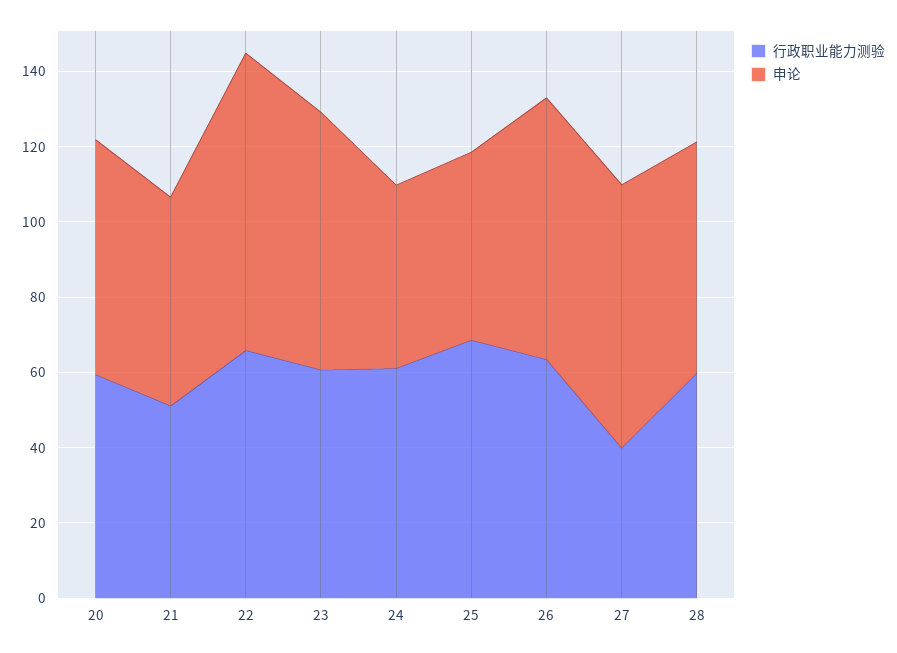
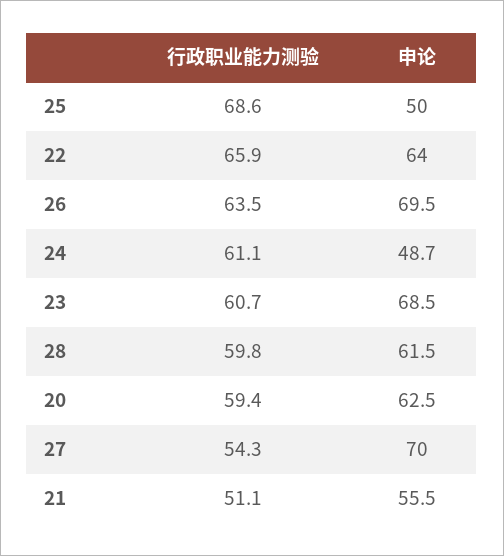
  {
    "行政职业能力测验": {
      "20": 59.4,
      "21": 51.1,
      "22": 65.9,
      "23": 60.7,
      "24": 61.1,
      "25": 68.6,
      "26": 63.5,
-     "27": 40,
+     "27": 54.3,
      "28": 59.8
    },
    "申论": {
      "20": 62.5,
      "21": 55.5,
-     "22": 80,
+     "22": 64,
      "23": 68.5,
      "24": 48.7,
      "25": 50,
      "26": 69.5,
      "27": 70,
      "28": 61.5
    }
  }

